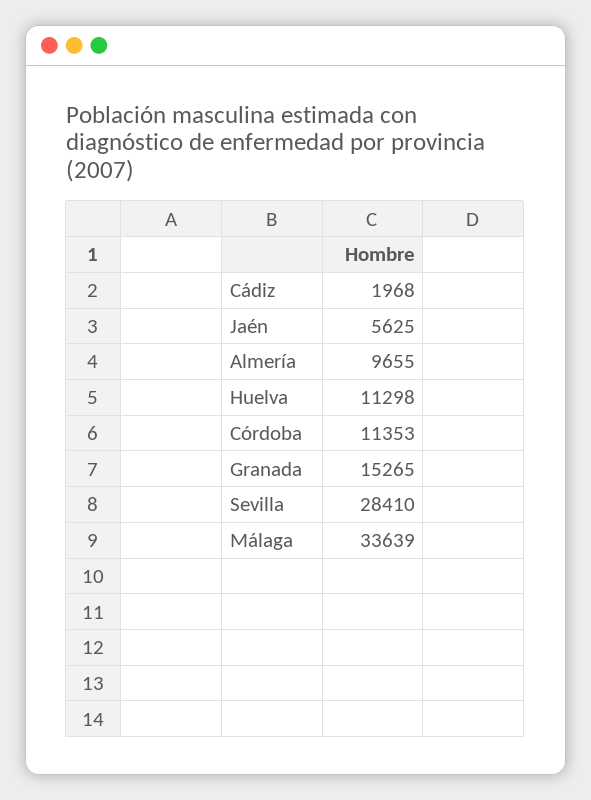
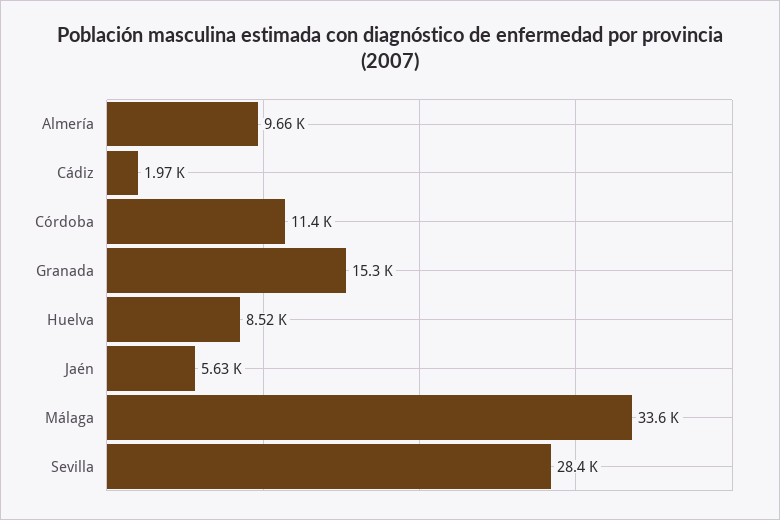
  {
    "Cádiz": 1968,
    "Jaén": 5625,
    "Almería": 9655,
-   "Huelva": 11298,
+   "Huelva": 8520,
    "Córdoba": 11353,
    "Granada": 15265,
    "Sevilla": 28410,
    "Málaga": 33639
  }

